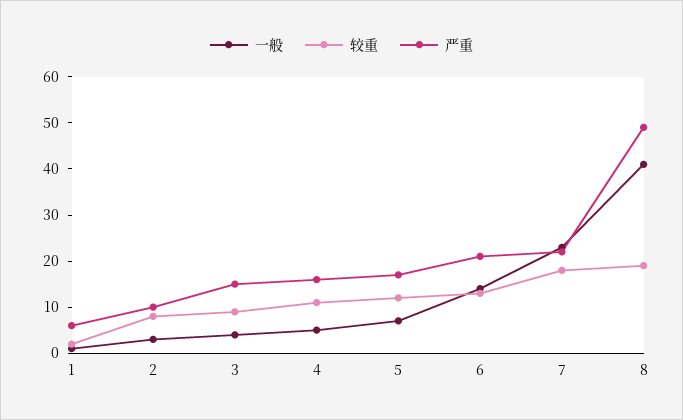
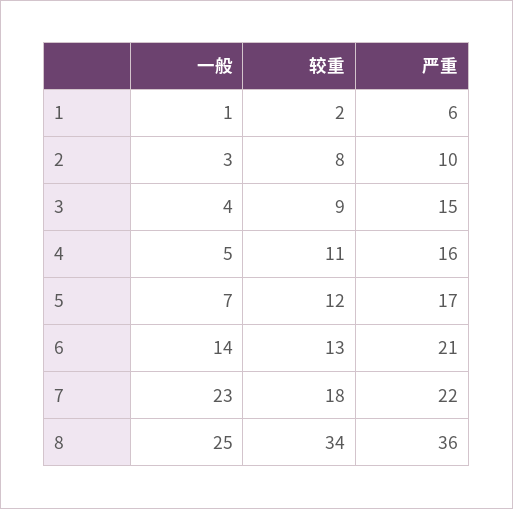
  {
    "一般": {
      "1": 1,
      "2": 3,
      "3": 4,
      "4": 5,
      "5": 7,
      "6": 14,
      "7": 23,
-     "8": 40
+     "8": 25
    },
    "较重": {
      "1": 2,
      "2": 8,
      "3": 9,
      "4": 11,
      "5": 12,
      "6": 13,
      "7": 18,
-     "8": 20
+     "8": 34
    },
    "严重": {
      "1": 6,
      "2": 10,
      "3": 15,
      "4": 16,
      "5": 17,
      "6": 21,
      "7": 22,
-     "8": 50
+     "8": 36
    }
  }

